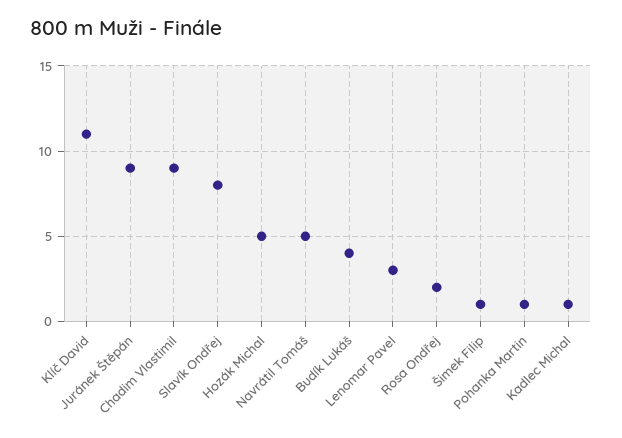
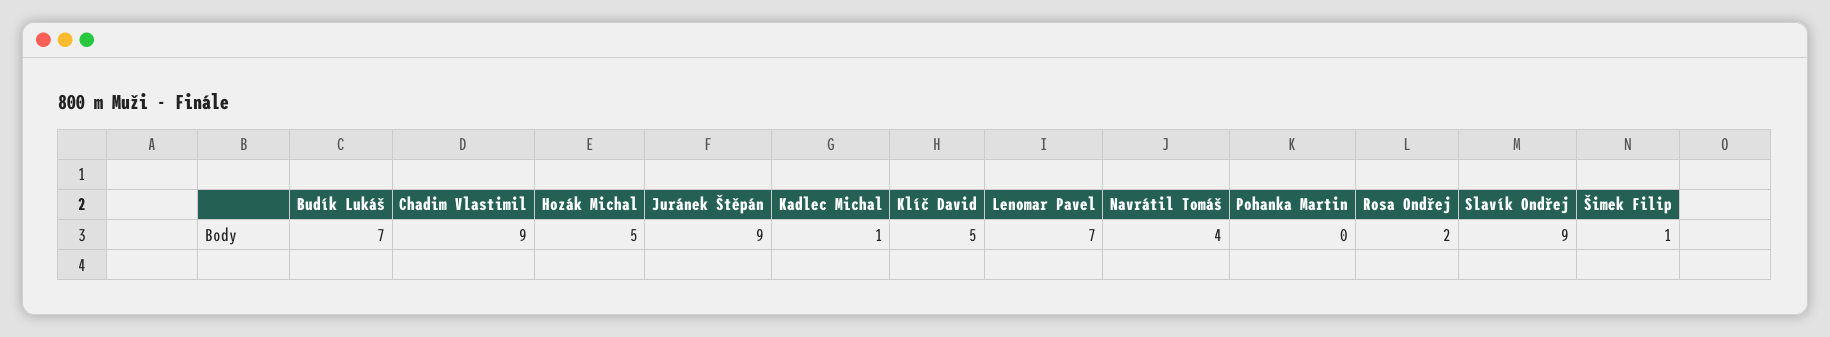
  {
-   "Klíč David": 11,
+   "Klíč David": 5,
    "Juránek Štěpán": 9,
    "Chadim Vlastimil": 9,
-   "Slavík Ondřej": 8,
+   "Slavík Ondřej": 9,
    "Hozák Michal": 5,
-   "Navrátil Tomáš": 5,
+   "Navrátil Tomáš": 4,
-   "Budík Lukáš": 4,
+   "Budík Lukáš": 7,
-   "Lenomar Pavel": 3,
+   "Lenomar Pavel": 7,
    "Rosa Ondřej": 2,
    "Šimek Filip": 1,
-   "Pohanka Martin": 1,
+   "Pohanka Martin": 0,
    "Kadlec Michal": 1
  }

